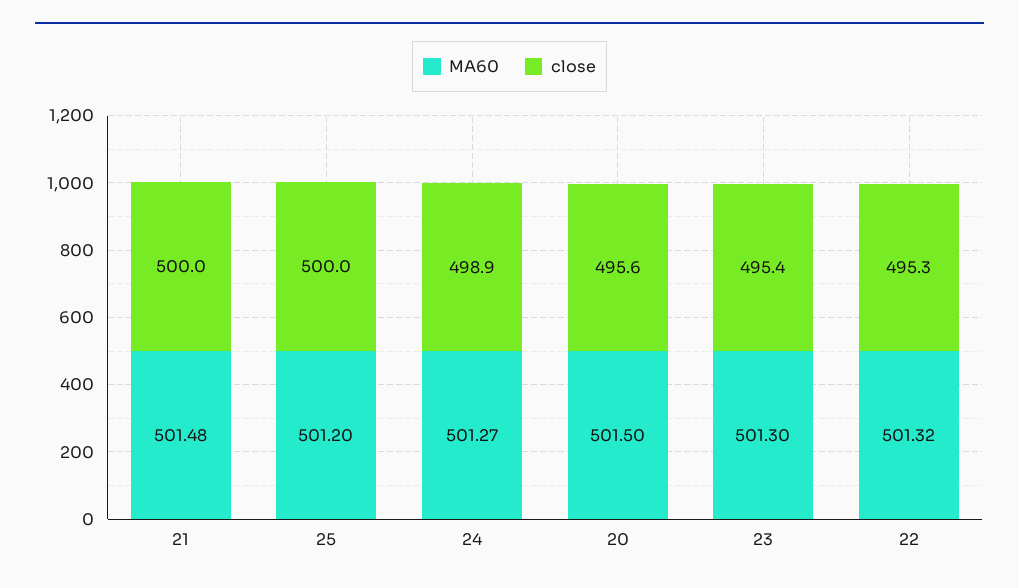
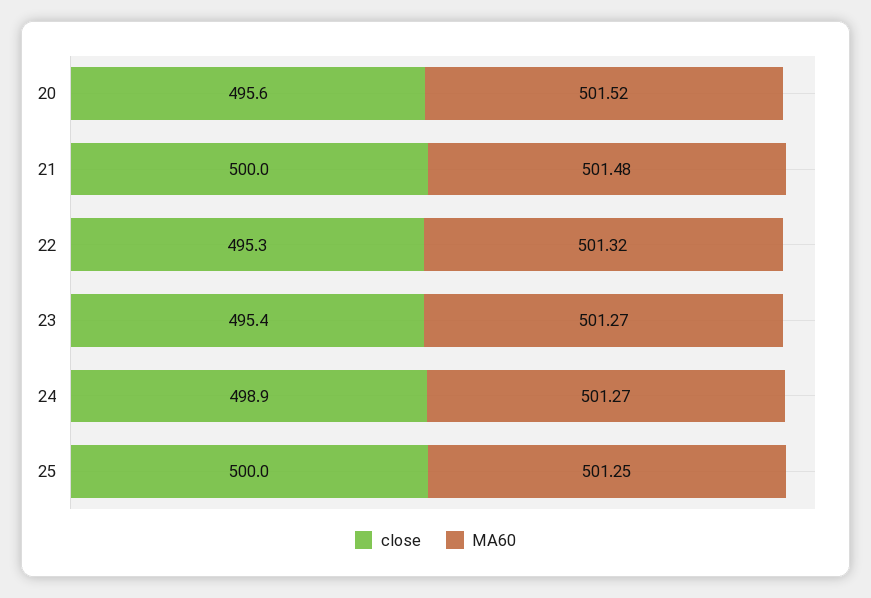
  {
    "MA60": {
      "21": 501.48,
-     "25": 501.2,
+     "25": 501.25,
      "24": 501.27,
-     "20": 501.5,
+     "20": 501.52,
-     "23": 501.3,
+     "23": 501.27,
      "22": 501.32
    },
    "close": {
      "21": 500,
      "25": 500,
      "24": 498.9,
      "20": 495.6,
      "23": 495.4,
      "22": 495.3
    }
  }

